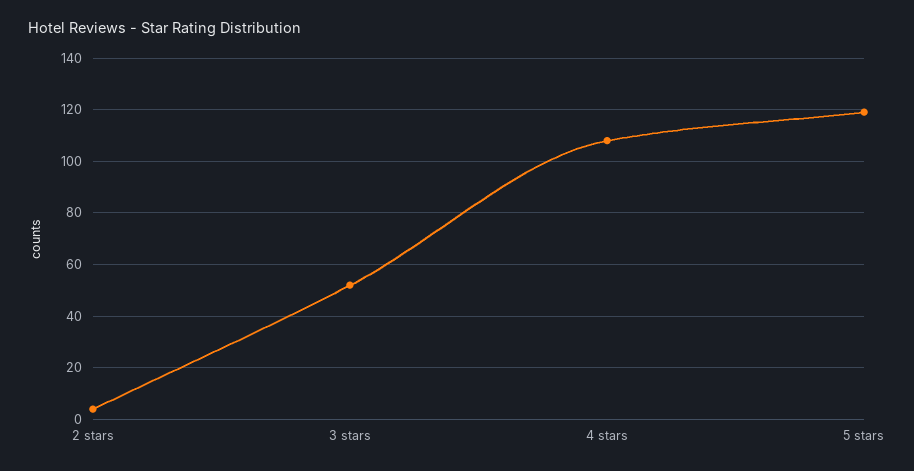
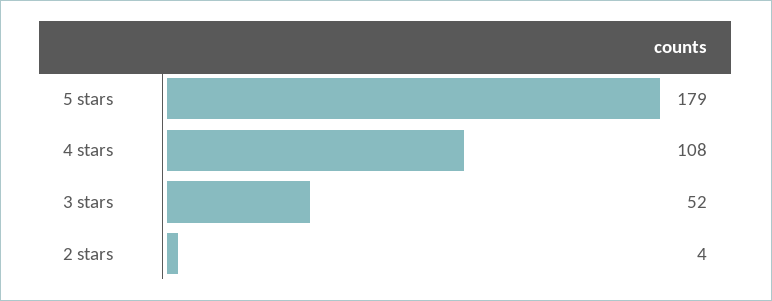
  {
    "2 stars": 4,
    "3 stars": 52,
    "4 stars": 108,
-   "5 stars": 120
+   "5 stars": 179
  }

